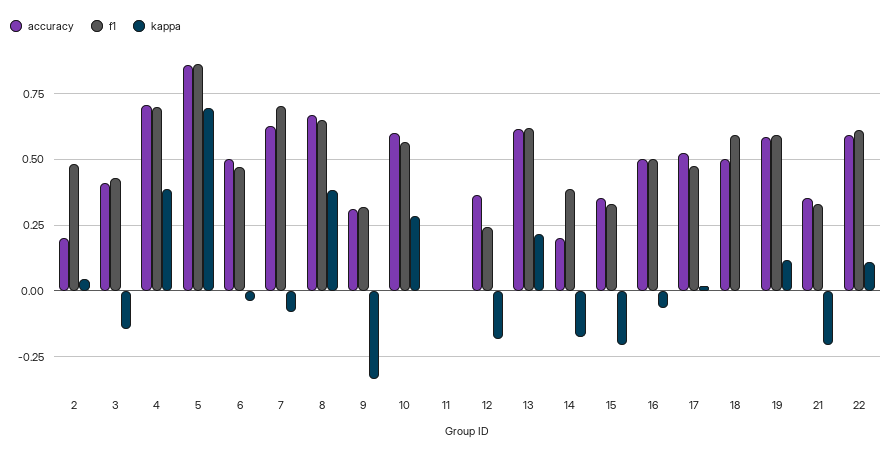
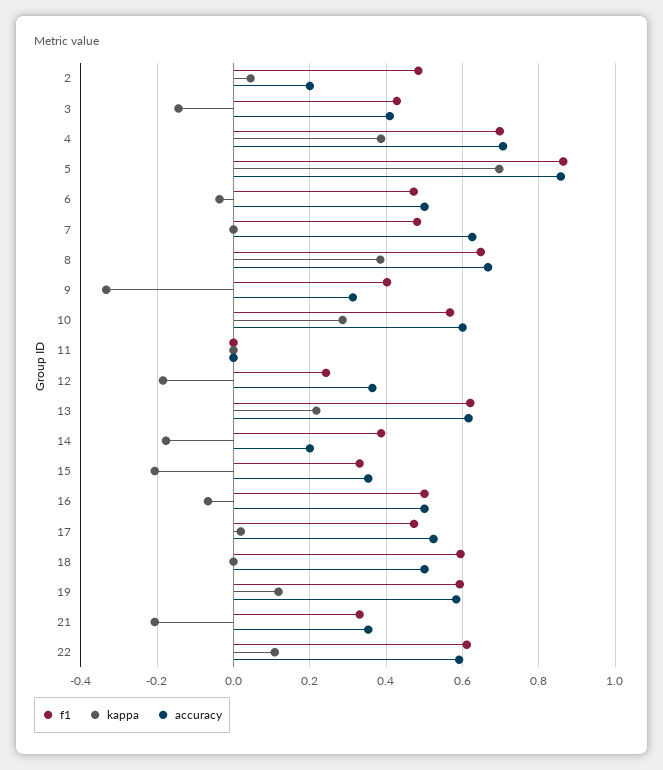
  {
    "accuracy": {
      "2": 0.2,
      "3": 0.4,
      "4": 0.7,
      "5": 0.86,
      "6": 0.5,
      "7": 0.62,
      "8": 0.66,
      "9": 0.32,
      "10": 0.6,
      "11": 0,
      "12": 0.36,
      "13": 0.62,
      "14": 0.2,
      "15": 0.36,
      "16": 0.5,
      "17": 0.52,
      "18": 0.5,
      "19": 0.58,
      "21": 0.36,
      "22": 0.6
    },
    "f1": {
      "2": 0.48,
      "3": 0.42,
      "4": 0.7,
      "5": 0.86,
      "6": 0.48,
-     "7": 0.7,
+     "7": 0.48,
      "8": 0.64,
-     "9": 0.325,
+     "9": 0.4,
      "10": 0.56,
      "11": 0,
      "12": 0.24,
      "13": 0.62,
      "14": 0.38,
      "15": 0.34,
      "16": 0.5,
      "17": 0.48,
      "18": 0.6,
      "19": 0.6,
      "21": 0.34,
      "22": 0.62
    },
    "kappa": {
      "2": 0.04,
      "3": -0.14,
      "4": 0.38,
      "5": 0.7,
      "6": -0.04,
-     "7": -0.075,
+     "7": 0,
      "8": 0.38,
      "9": -0.34,
      "10": 0.28,
      "11": 0,
      "12": -0.18,
      "13": 0.22,
      "14": -0.18,
      "15": -0.2,
      "16": -0.06,
      "17": 0.02,
      "18": 0,
      "19": 0.12,
      "21": -0.2,
      "22": 0.1
    }
  }

